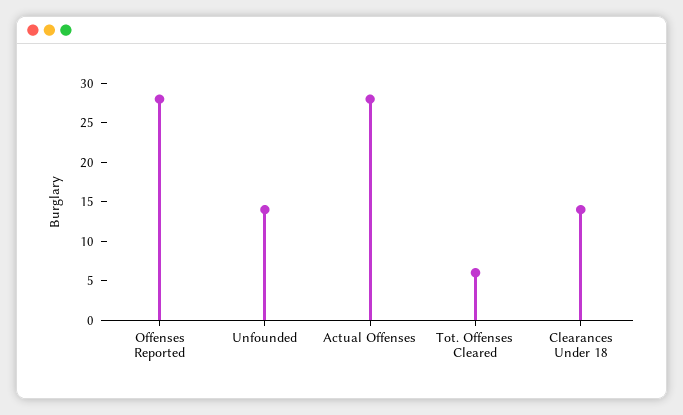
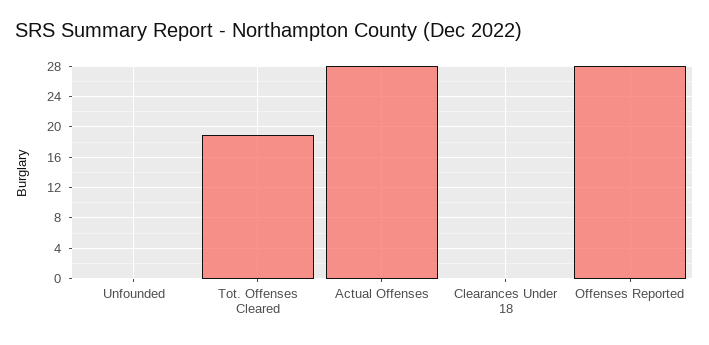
  {
    "Offenses Reported": 28,
-   "Unfounded": 15,
+   "Unfounded": 0,
    "Actual Offenses": 28,
-   "Tot. Offenses Cleared": 5,
+   "Tot. Offenses Cleared": 19,
-   "Clearances Under 18": 15
+   "Clearances Under 18": 0
  }

